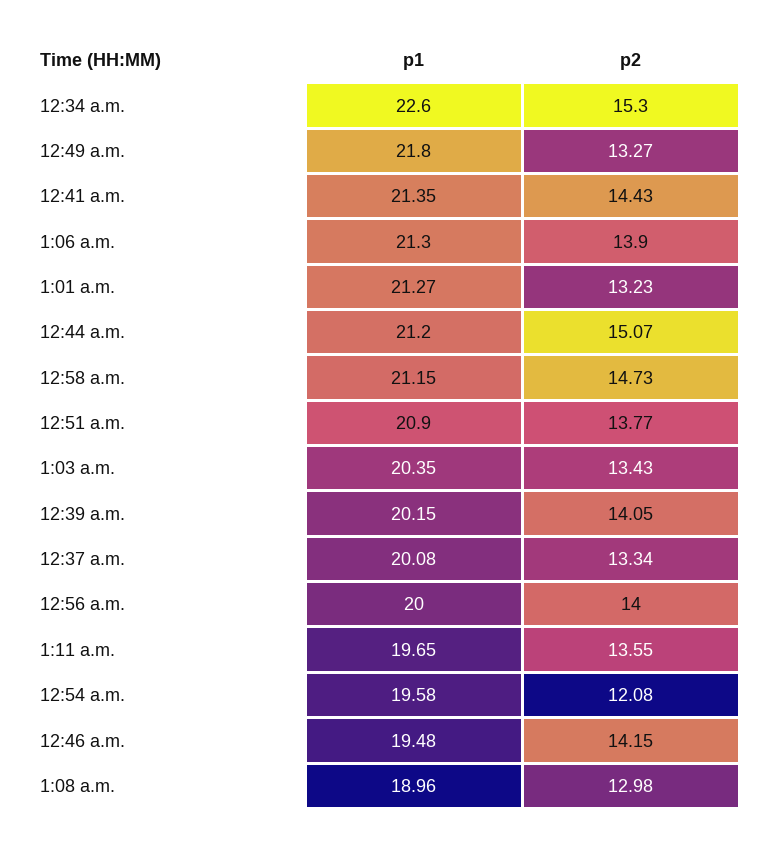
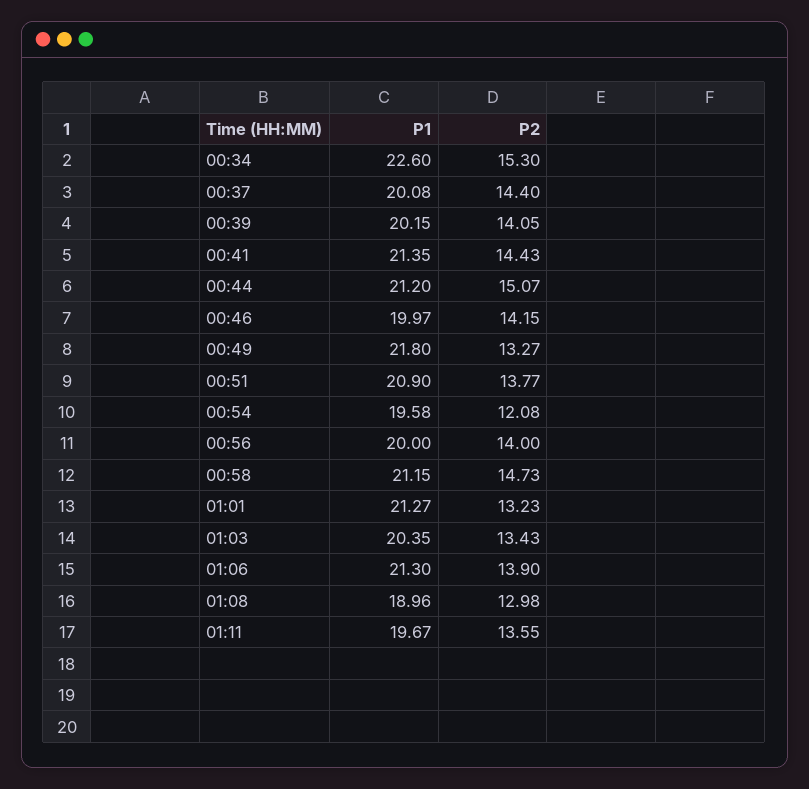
  {
    "p1": {
      "12:34 a.m.": 22.6,
      "12:49 a.m.": 21.8,
      "12:41 a.m.": 21.35,
      "1:06 a.m.": 21.3,
      "1:01 a.m.": 21.27,
      "12:44 a.m.": 21.2,
      "12:58 a.m.": 21.15,
      "12:51 a.m.": 20.9,
      "1:03 a.m.": 20.35,
      "12:39 a.m.": 20.15,
      "12:37 a.m.": 20.08,
      "12:56 a.m.": 20,
-     "1:11 a.m.": 19.65,
+     "1:11 a.m.": 19.67,
      "12:54 a.m.": 19.58,
-     "12:46 a.m.": 19.48,
+     "12:46 a.m.": 19.97,
      "1:08 a.m.": 18.96
    },
    "p2": {
      "12:34 a.m.": 15.3,
      "12:49 a.m.": 13.27,
      "12:41 a.m.": 14.43,
      "1:06 a.m.": 13.9,
      "1:01 a.m.": 13.23,
      "12:44 a.m.": 15.07,
      "12:58 a.m.": 14.73,
      "12:51 a.m.": 13.77,
      "1:03 a.m.": 13.43,
      "12:39 a.m.": 14.05,
-     "12:37 a.m.": 13.34,
+     "12:37 a.m.": 14.4,
      "12:56 a.m.": 14,
      "1:11 a.m.": 13.55,
      "12:54 a.m.": 12.08,
      "12:46 a.m.": 14.15,
      "1:08 a.m.": 12.98
    }
  }

